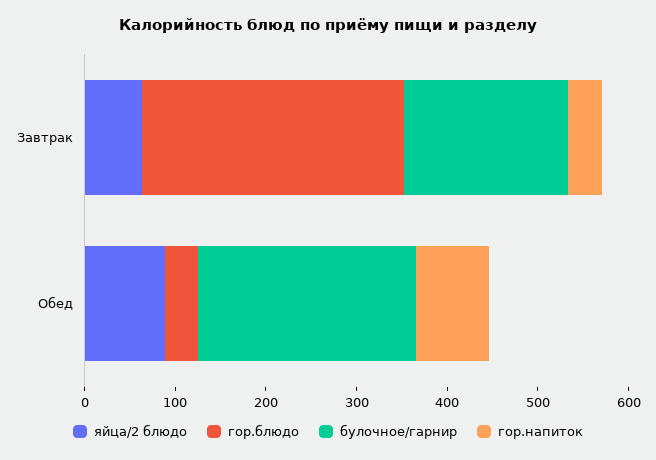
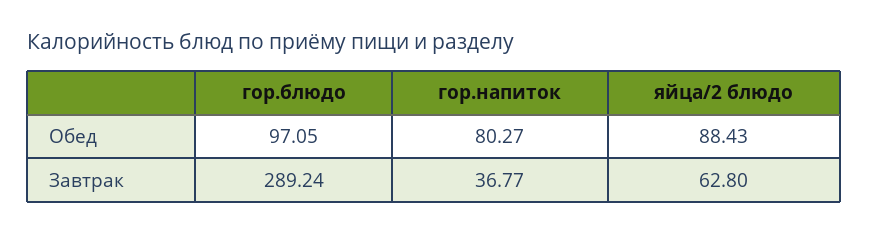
  {
    "яйца/2 блюдо": {
      "Завтрак": 62.8,
      "Обед": 88.43
    },
    "гор.блюдо": {
      "Завтрак": 289.24,
-     "Обед": 40
+     "Обед": 97.05
    },
-   "булочное/гарнир": {
-     "Завтрак": 180,
-     "Обед": 240
-   },
    "гор.напиток": {
      "Завтрак": 36.77,
      "Обед": 80.27
    }
  }

